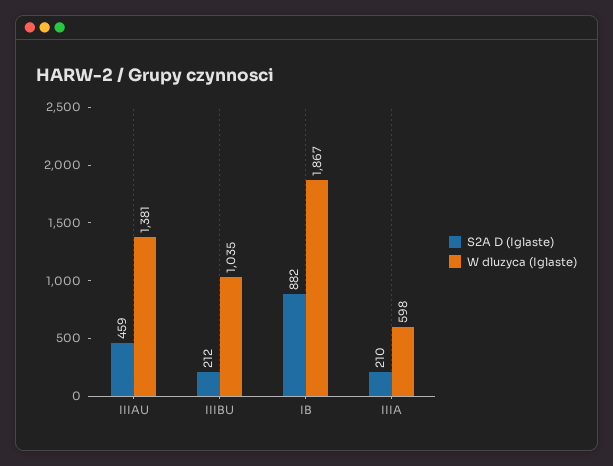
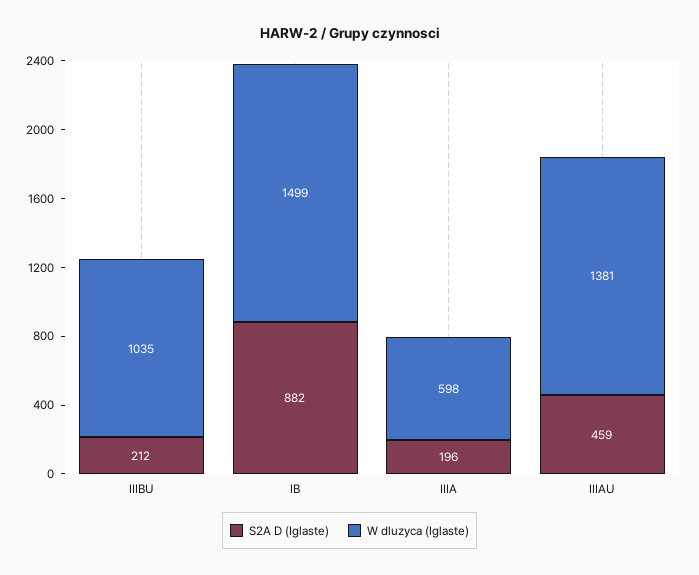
  {
    "S2A D (Iglaste)": {
      "IIIAU": 459,
      "IIIBU": 212,
      "IB": 882,
-     "IIIA": 210
+     "IIIA": 196
    },
    "W dluzyca (Iglaste)": {
      "IIIAU": 1381,
      "IIIBU": 1035,
-     "IB": 1867,
+     "IB": 1499,
      "IIIA": 598
    }
  }

